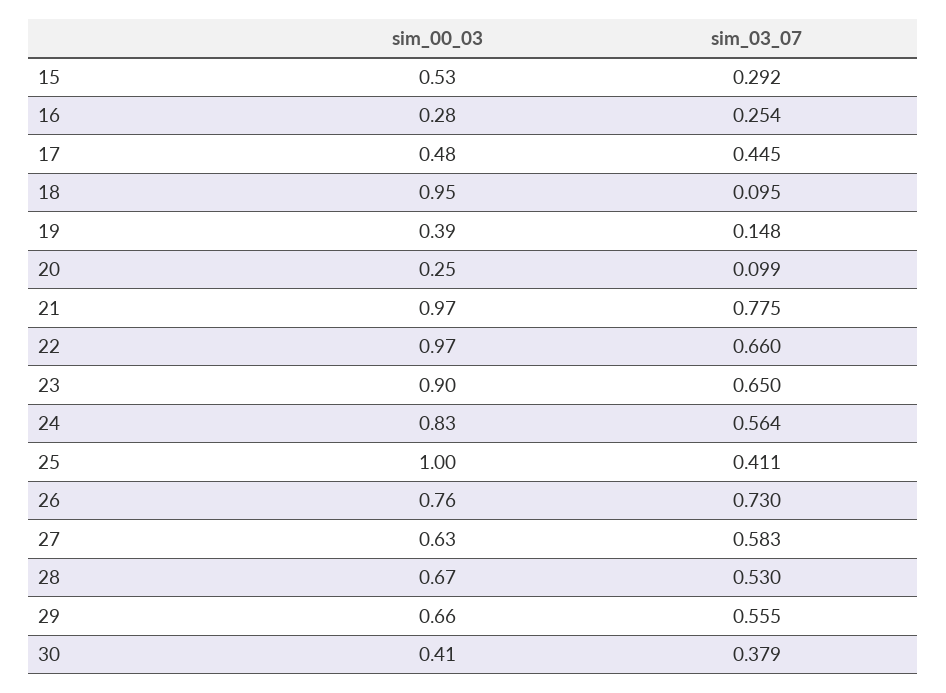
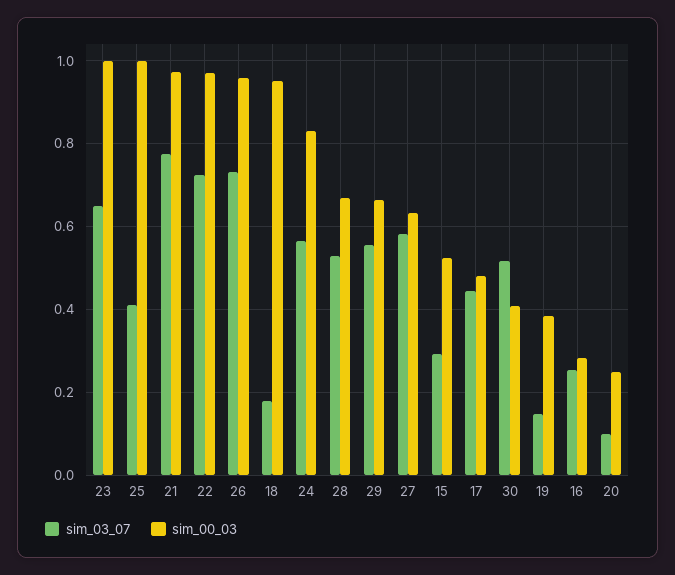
  {
    "sim_00_03": {
      "15": 0.53,
      "16": 0.28,
      "17": 0.48,
      "18": 0.95,
      "19": 0.39,
      "20": 0.25,
      "21": 0.97,
      "22": 0.97,
-     "23": 0.9,
+     "23": 1,
      "24": 0.83,
      "25": 1,
-     "26": 0.76,
+     "26": 0.96,
      "27": 0.63,
      "28": 0.67,
      "29": 0.66,
      "30": 0.41
    },
    "sim_03_07": {
      "15": 0.292,
      "16": 0.254,
      "17": 0.445,
-     "18": 0.095,
+     "18": 0.18,
      "19": 0.148,
      "20": 0.099,
      "21": 0.775,
-     "22": 0.66,
+     "22": 0.72,
      "23": 0.65,
      "24": 0.564,
      "25": 0.411,
      "26": 0.73,
      "27": 0.583,
      "28": 0.53,
      "29": 0.555,
-     "30": 0.379
+     "30": 0.52
    }
  }

